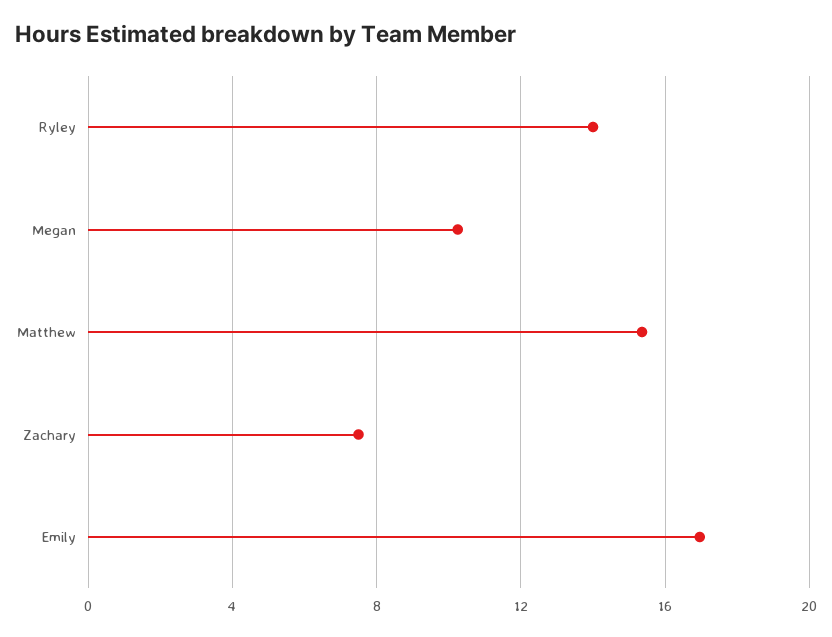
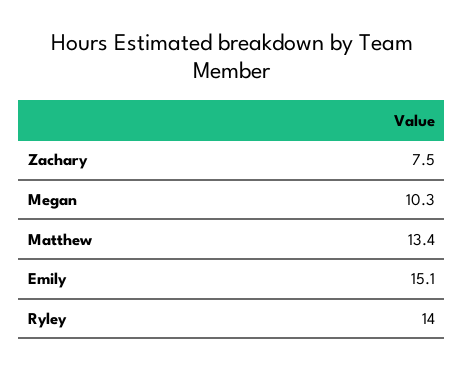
  {
    "Ryley": 14,
    "Megan": 10.3,
-   "Matthew": 15.5,
+   "Matthew": 13.4,
    "Zachary": 7.5,
-   "Emily": 17
+   "Emily": 15.1
  }

